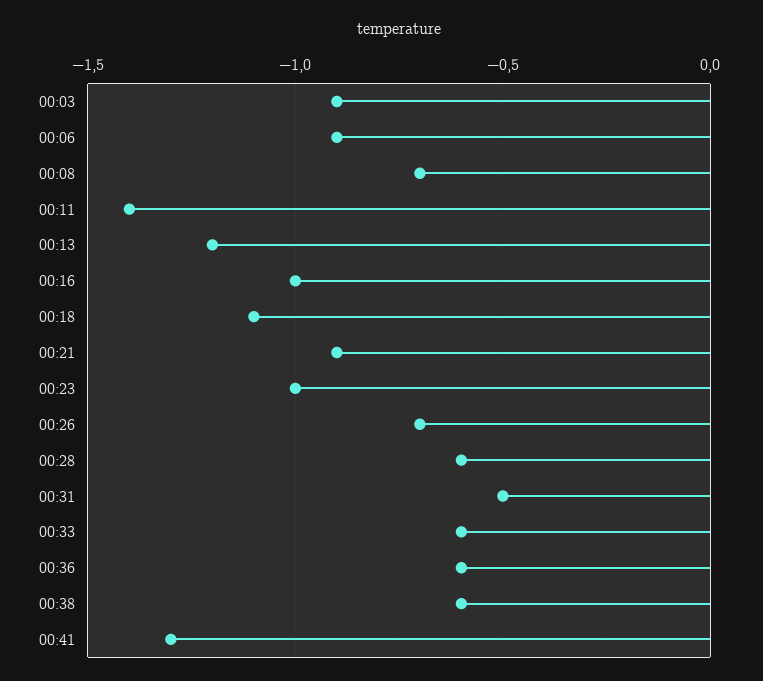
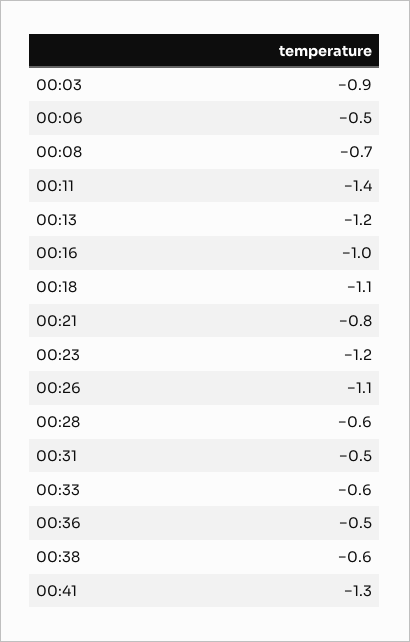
  {
    "00:03": -0.9,
-   "00:06": -0.9,
+   "00:06": -0.5,
    "00:08": -0.7,
    "00:11": -1.4,
    "00:13": -1.2,
    "00:16": -1,
    "00:18": -1.1,
-   "00:21": -0.9,
+   "00:21": -0.8,
-   "00:23": -1,
+   "00:23": -1.2,
-   "00:26": -0.7,
+   "00:26": -1.1,
    "00:28": -0.6,
    "00:31": -0.5,
    "00:33": -0.6,
-   "00:36": -0.6,
+   "00:36": -0.5,
    "00:38": -0.6,
    "00:41": -1.3
  }

